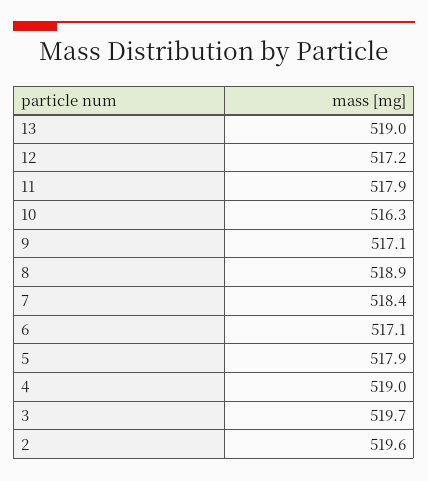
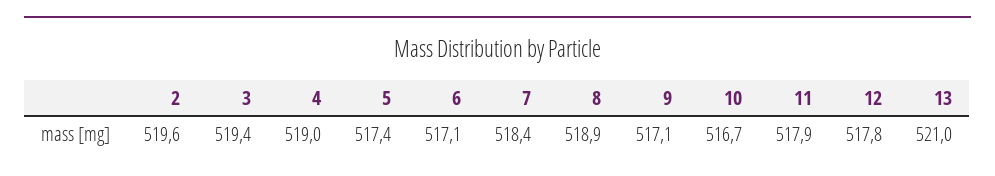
  {
-   "13": 519,
+   "13": 521,
-   "12": 517.2,
+   "12": 517.8,
    "11": 517.9,
-   "10": 516.3,
+   "10": 516.7,
    "9": 517.1,
    "8": 518.9,
    "7": 518.4,
    "6": 517.1,
-   "5": 517.9,
+   "5": 517.4,
    "4": 519,
-   "3": 519.7,
+   "3": 519.4,
    "2": 519.6
  }

